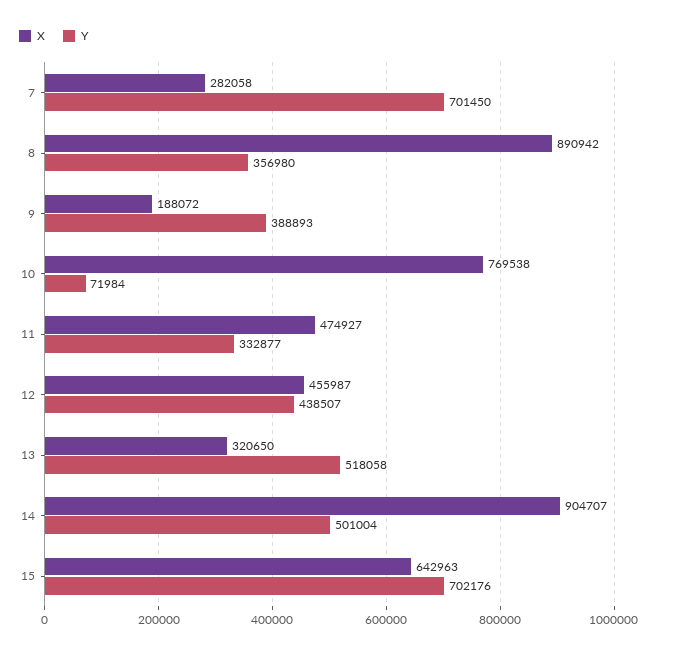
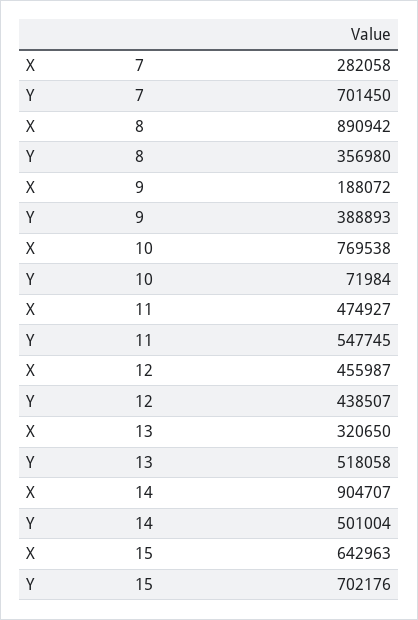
  {
    "X": {
      "7": 282058,
      "8": 890942,
      "9": 188072,
      "10": 769538,
      "11": 474927,
      "12": 455987,
      "13": 320650,
      "14": 904707,
      "15": 642963
    },
    "Y": {
      "7": 701450,
      "8": 356980,
      "9": 388893,
      "10": 71984,
-     "11": 332877,
+     "11": 547745,
      "12": 438507,
      "13": 518058,
      "14": 501004,
      "15": 702176
    }
  }

